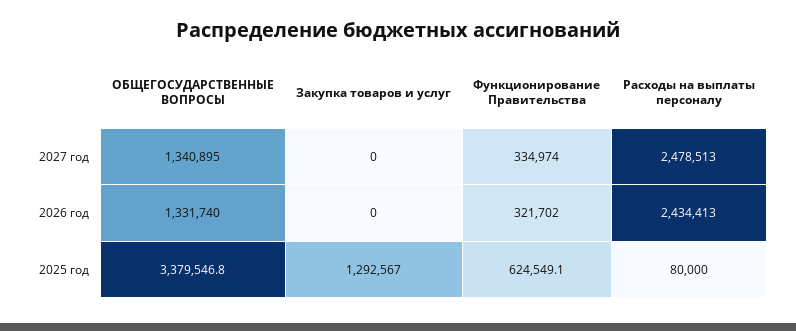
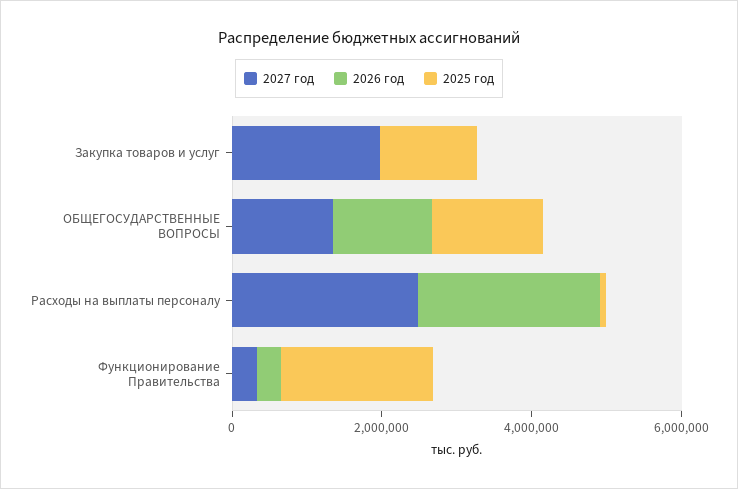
  {
    "2027 год": {
      "ОБЩЕГОСУДАРСТВЕННЫЕ ВОПРОСЫ": 1340895,
-     "Закупка товаров и услуг": 0,
+     "Закупка товаров и услуг": 2000000,
      "Функционирование Правительства": 334974,
      "Расходы на выплаты персоналу": 2478513
    },
    "2026 год": {
      "ОБЩЕГОСУДАРСТВЕННЫЕ ВОПРОСЫ": 1331740,
      "Закупка товаров и услуг": 0,
      "Функционирование Правительства": 321702,
      "Расходы на выплаты персоналу": 2434413
    },
    "2025 год": {
-     "ОБЩЕГОСУДАРСТВЕННЫЕ ВОПРОСЫ": 3379546.8,
+     "ОБЩЕГОСУДАРСТВЕННЫЕ ВОПРОСЫ": 1500000,
      "Закупка товаров и услуг": 1292567,
-     "Функционирование Правительства": 624549.1,
+     "Функционирование Правительства": 2000000,
      "Расходы на выплаты персоналу": 80000
    }
  }

